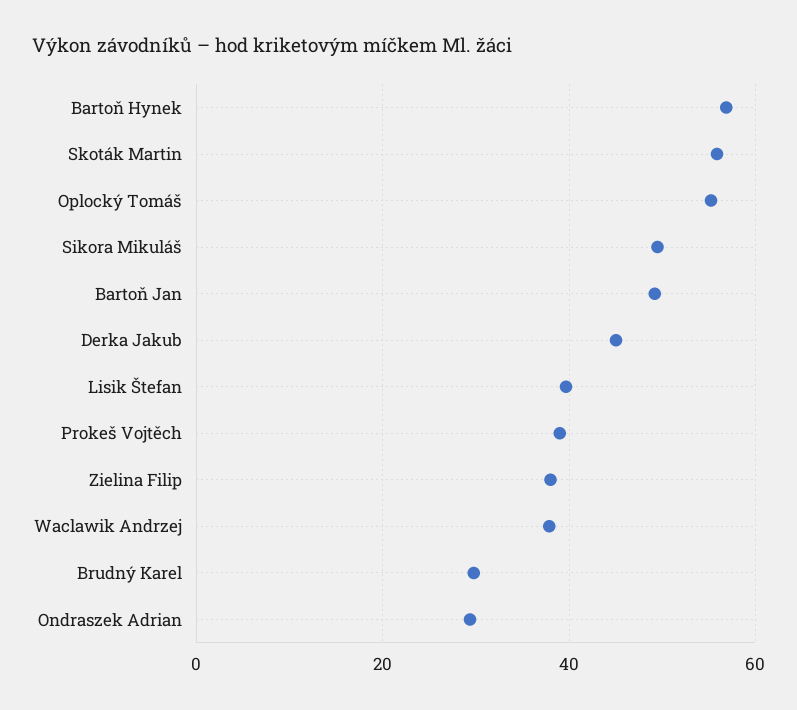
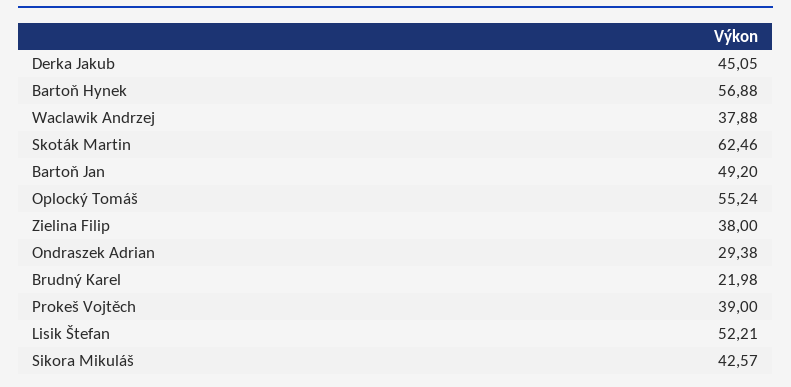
  {
    "Bartoň Hynek": 56.88,
-   "Skoták Martin": 56,
+   "Skoták Martin": 62.46,
    "Oplocký Tomáš": 55.24,
-   "Sikora Mikuláš": 50,
+   "Sikora Mikuláš": 42.57,
    "Bartoň Jan": 49.2,
    "Derka Jakub": 45.05,
-   "Lisik Štefan": 40,
+   "Lisik Štefan": 52.21,
    "Prokeš Vojtěch": 39,
    "Zielina Filip": 38,
    "Waclawik Andrzej": 37.88,
-   "Brudný Karel": 30,
+   "Brudný Karel": 21.98,
    "Ondraszek Adrian": 29.38
  }

